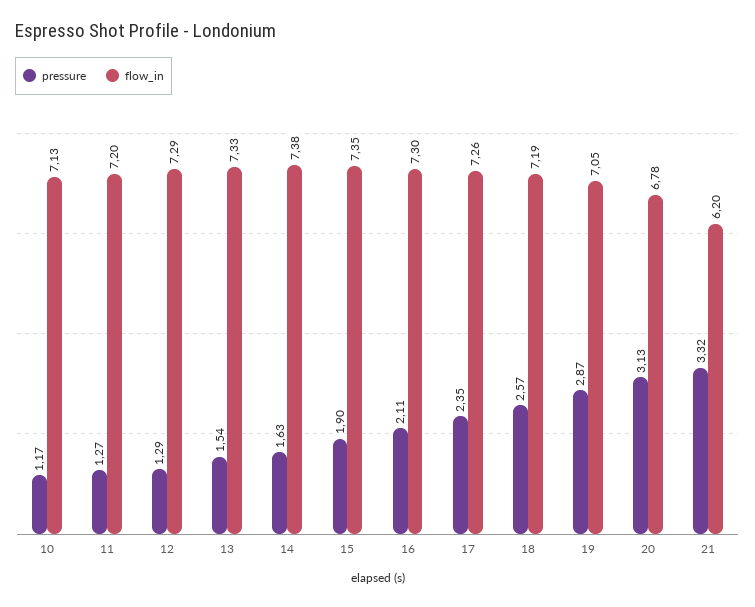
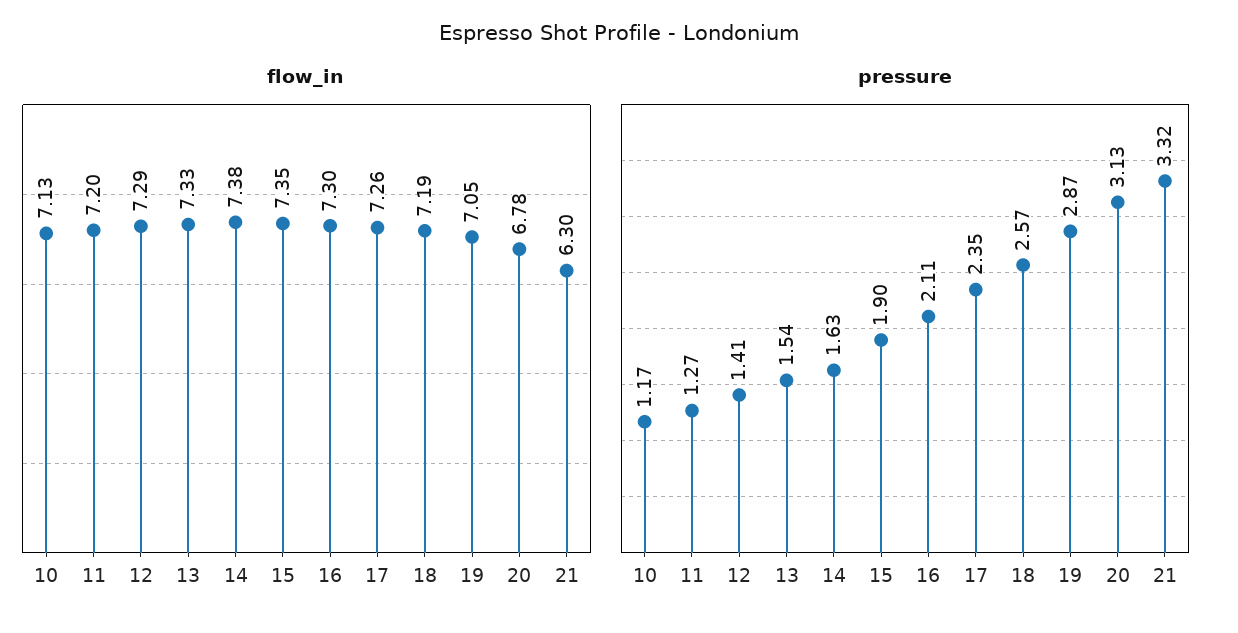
  {
    "pressure": {
      "10": 1.17,
      "11": 1.27,
-     "12": 1.29,
+     "12": 1.41,
      "13": 1.54,
      "14": 1.63,
      "15": 1.9,
      "16": 2.11,
      "17": 2.35,
      "18": 2.57,
      "19": 2.87,
      "20": 3.13,
      "21": 3.32
    },
    "flow_in": {
      "10": 7.13,
      "11": 7.2,
      "12": 7.29,
      "13": 7.33,
      "14": 7.38,
      "15": 7.35,
      "16": 7.3,
      "17": 7.26,
      "18": 7.19,
      "19": 7.05,
      "20": 6.78,
-     "21": 6.2
+     "21": 6.3
    }
  }

